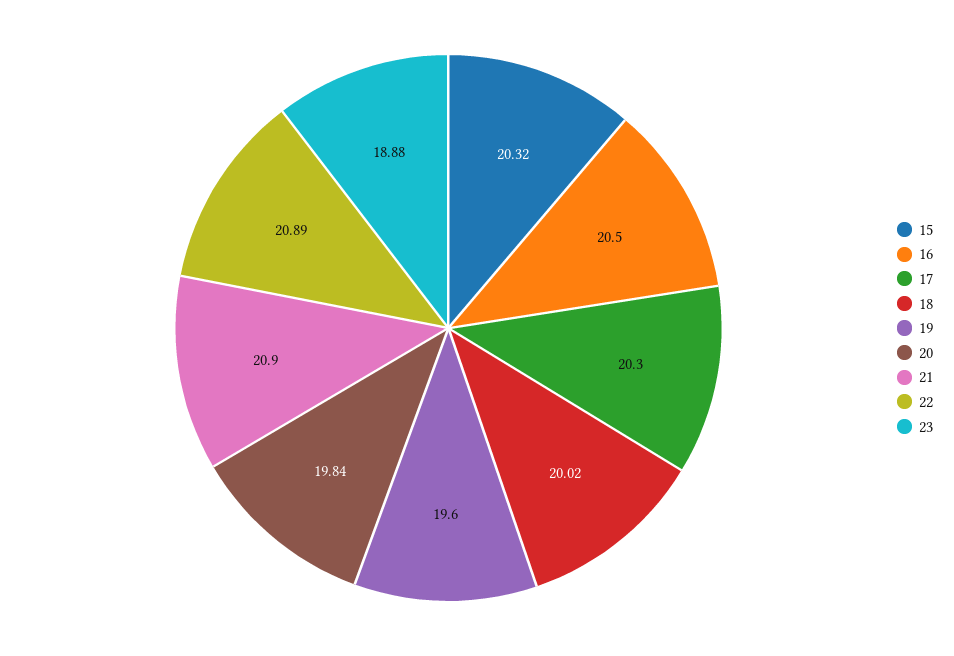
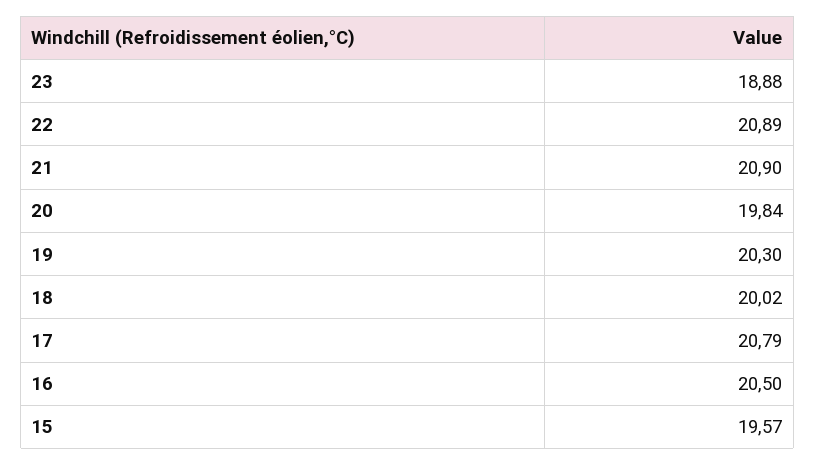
  {
-   "15": 20.32,
+   "15": 19.57,
    "16": 20.5,
-   "17": 20.3,
+   "17": 20.79,
    "18": 20.02,
-   "19": 19.6,
+   "19": 20.3,
    "20": 19.84,
    "21": 20.9,
    "22": 20.89,
    "23": 18.88
  }

